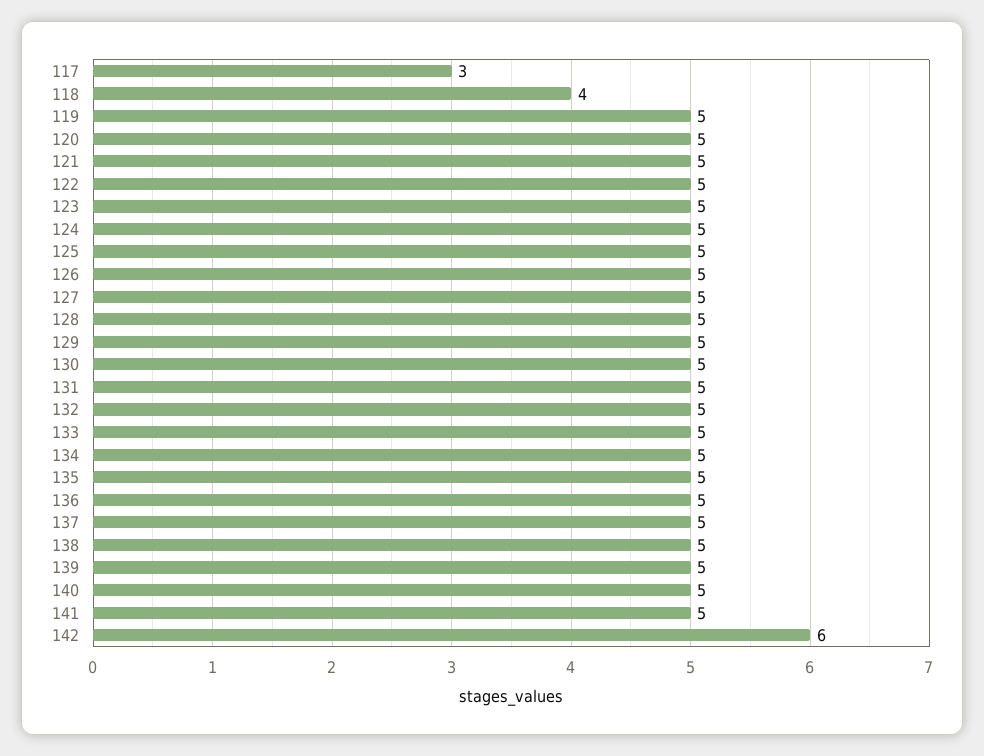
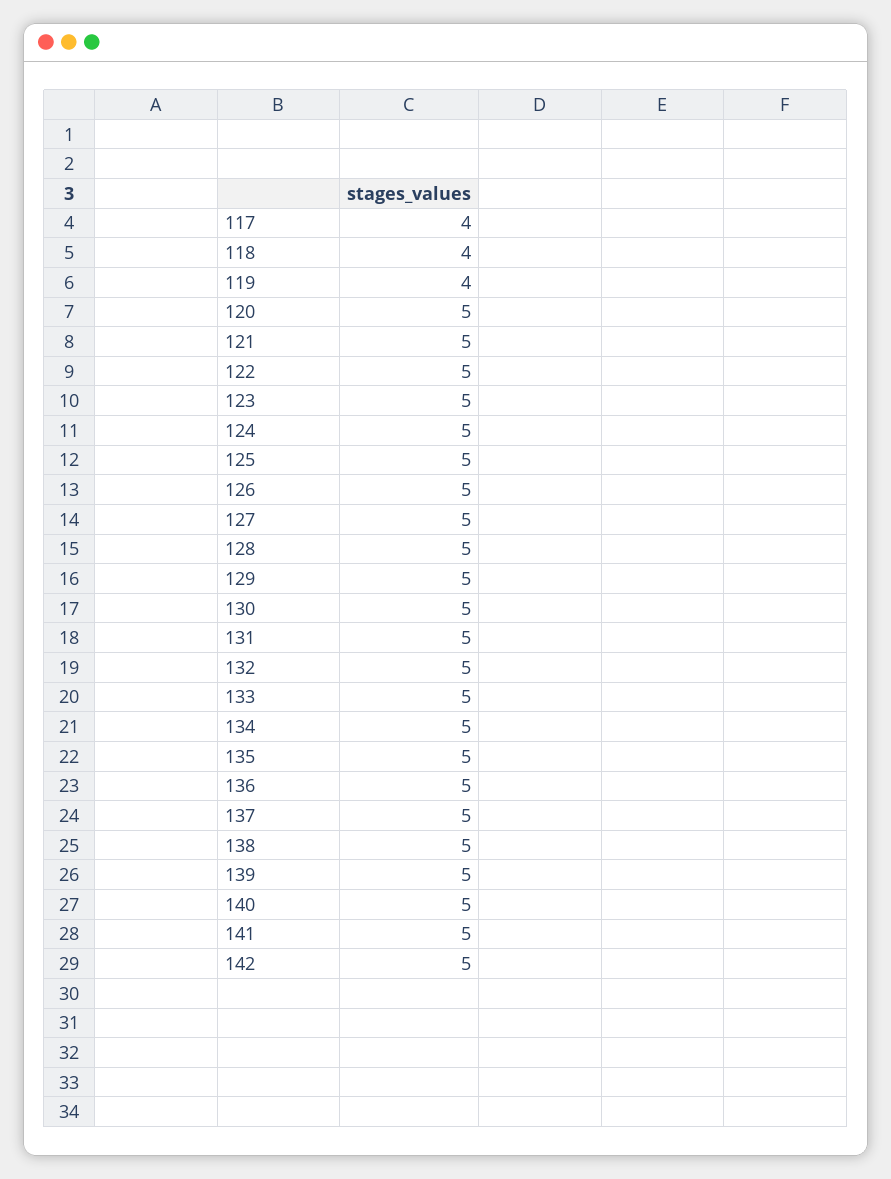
  {
-   "117": 3,
+   "117": 4,
    "118": 4,
-   "119": 5,
+   "119": 4,
    "120": 5,
    "121": 5,
    "122": 5,
    "123": 5,
    "124": 5,
    "125": 5,
    "126": 5,
    "127": 5,
    "128": 5,
    "129": 5,
    "130": 5,
    "131": 5,
    "132": 5,
    "133": 5,
    "134": 5,
    "135": 5,
    "136": 5,
    "137": 5,
    "138": 5,
    "139": 5,
    "140": 5,
    "141": 5,
-   "142": 6
+   "142": 5
  }

